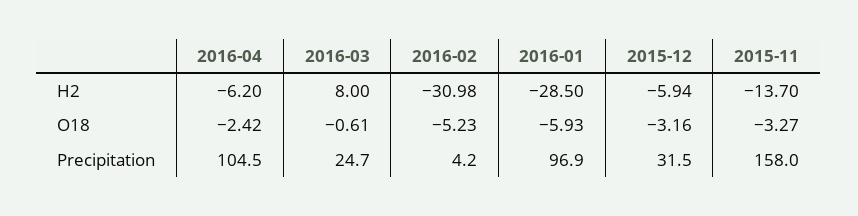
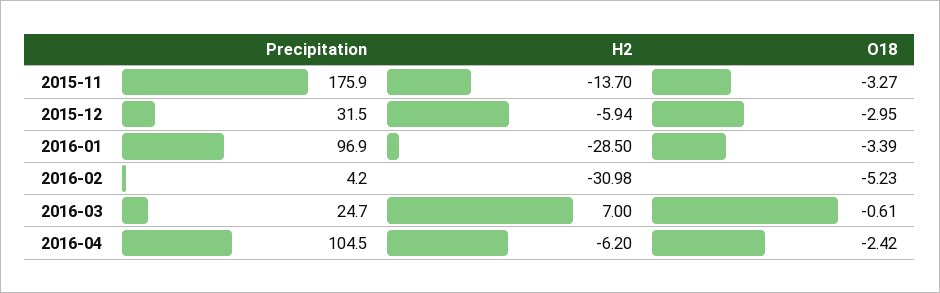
  {
    "2016-04": {
      "H2": -6.2,
      "O18": -2.42,
      "Precipitation": 104.5
    },
    "2016-03": {
-     "H2": 8,
+     "H2": 7,
      "O18": -0.61,
      "Precipitation": 24.7
    },
    "2016-02": {
      "H2": -30.98,
      "O18": -5.23,
      "Precipitation": 4.2
    },
    "2016-01": {
      "H2": -28.5,
-     "O18": -5.93,
+     "O18": -3.39,
      "Precipitation": 96.9
    },
    "2015-12": {
      "H2": -5.94,
-     "O18": -3.16,
+     "O18": -2.95,
      "Precipitation": 31.5
    },
    "2015-11": {
      "H2": -13.7,
      "O18": -3.27,
-     "Precipitation": 158
+     "Precipitation": 175.9
    }
  }

